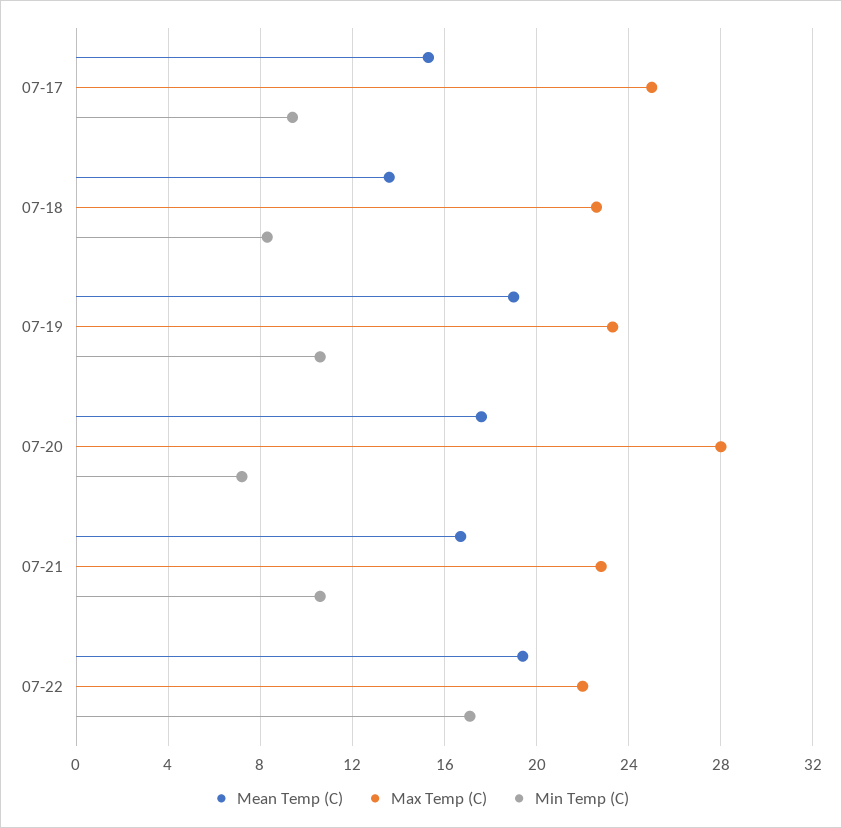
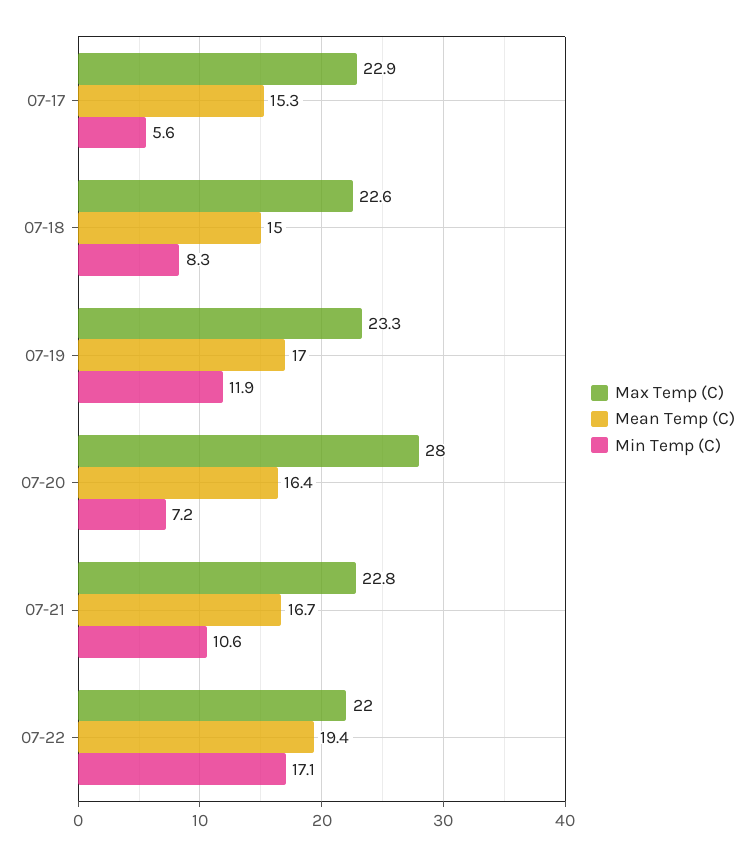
  {
    "Mean Temp (C)": {
      "07-17": 15.3,
-     "07-18": 13.5,
+     "07-18": 15,
-     "07-19": 19,
+     "07-19": 17,
-     "07-20": 17.5,
+     "07-20": 16.4,
      "07-21": 16.7,
      "07-22": 19.4
    },
    "Max Temp (C)": {
-     "07-17": 25,
+     "07-17": 22.9,
      "07-18": 22.6,
      "07-19": 23.3,
      "07-20": 28,
      "07-21": 22.8,
      "07-22": 22
    },
    "Min Temp (C)": {
-     "07-17": 9.5,
+     "07-17": 5.6,
      "07-18": 8.3,
-     "07-19": 10.5,
+     "07-19": 11.9,
      "07-20": 7.2,
      "07-21": 10.6,
      "07-22": 17.1
    }
  }

